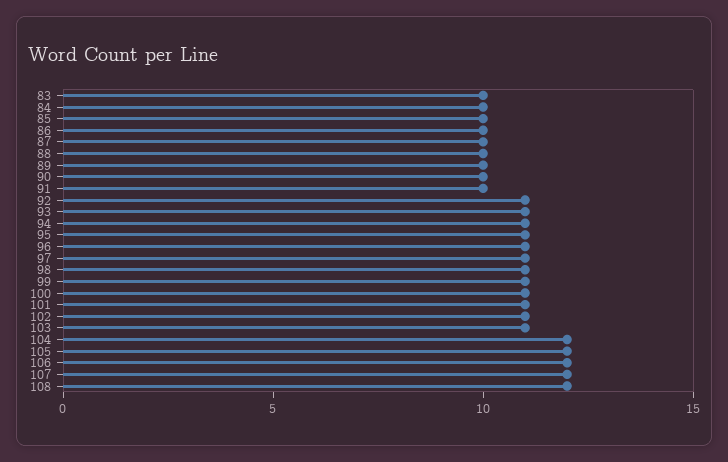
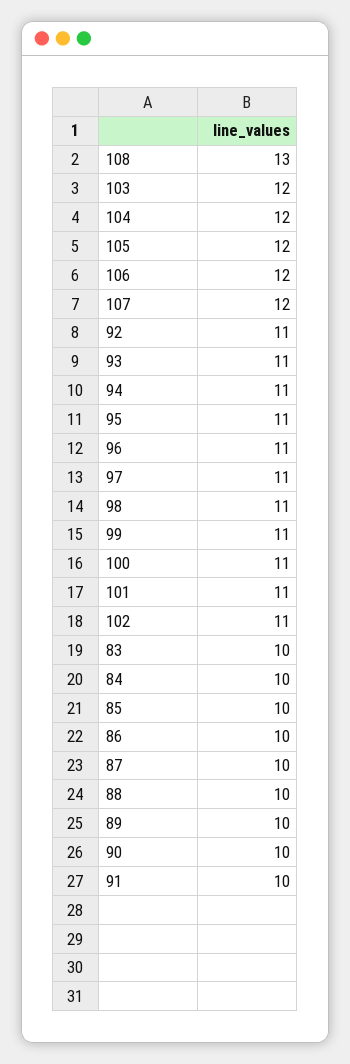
  {
    "83": 10,
    "84": 10,
    "85": 10,
    "86": 10,
    "87": 10,
    "88": 10,
    "89": 10,
    "90": 10,
    "91": 10,
    "92": 11,
    "93": 11,
    "94": 11,
    "95": 11,
    "96": 11,
    "97": 11,
    "98": 11,
    "99": 11,
    "100": 11,
    "101": 11,
    "102": 11,
-   "103": 11,
+   "103": 12,
    "104": 12,
    "105": 12,
    "106": 12,
    "107": 12,
-   "108": 12
+   "108": 13
  }

